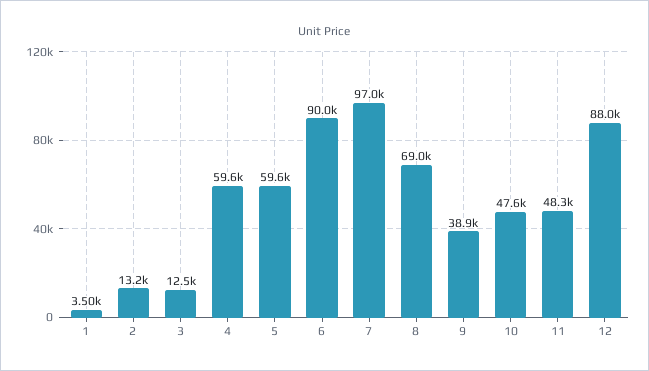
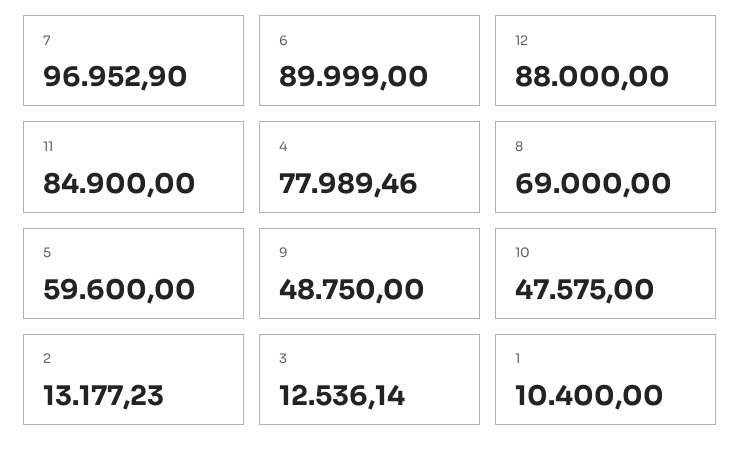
  {
-   "1": 3500,
+   "1": 10400,
    "2": 13177.23,
    "3": 12536.14,
-   "4": 59600,
+   "4": 77989.46,
    "5": 59600,
    "6": 89999,
    "7": 96952.9,
    "8": 69000,
-   "9": 38900,
+   "9": 48750,
    "10": 47575,
-   "11": 48300,
+   "11": 84900,
    "12": 88000
  }

